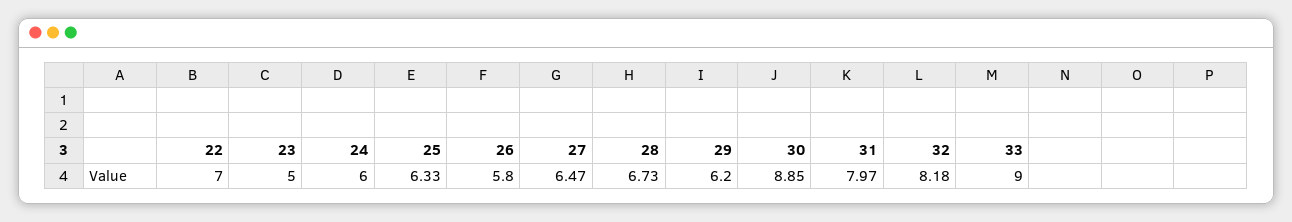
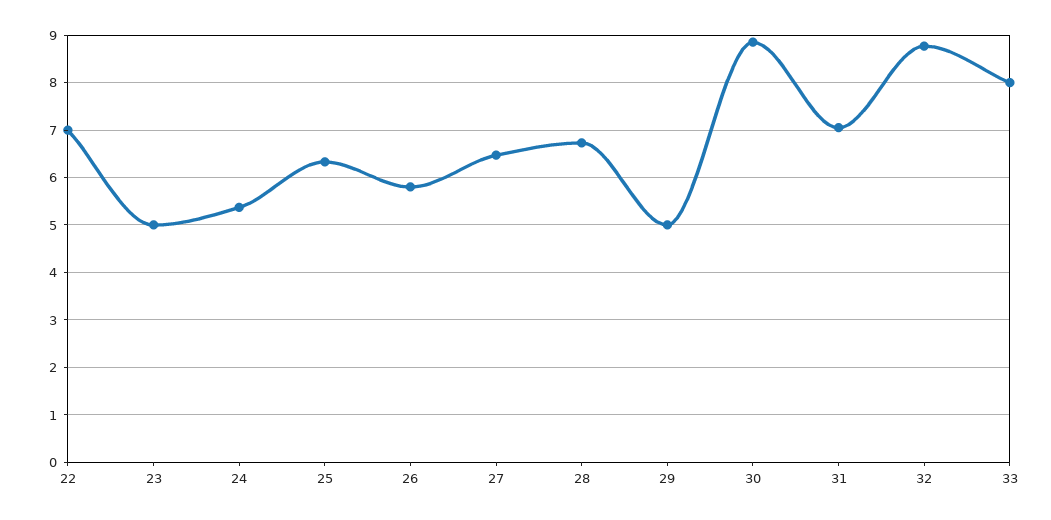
  {
    "22": 7,
    "23": 5,
-   "24": 6,
+   "24": 5.4,
    "25": 6.33,
    "26": 5.8,
    "27": 6.47,
    "28": 6.73,
-   "29": 6.2,
+   "29": 5,
    "30": 8.85,
-   "31": 7.97,
+   "31": 7,
-   "32": 8.18,
+   "32": 8.8,
-   "33": 9
+   "33": 8
  }

